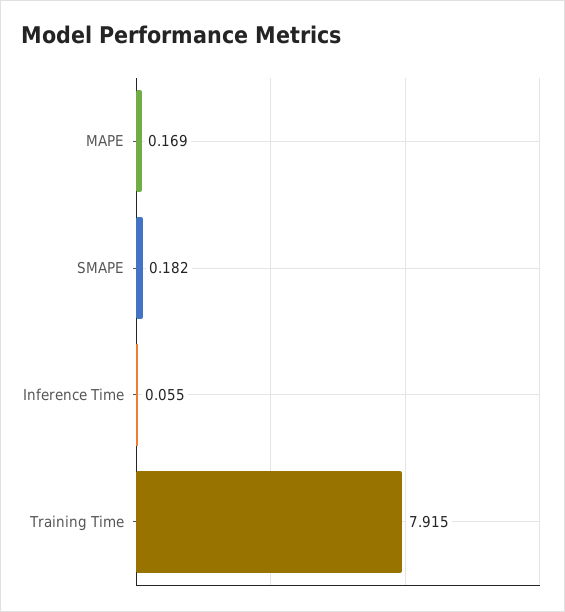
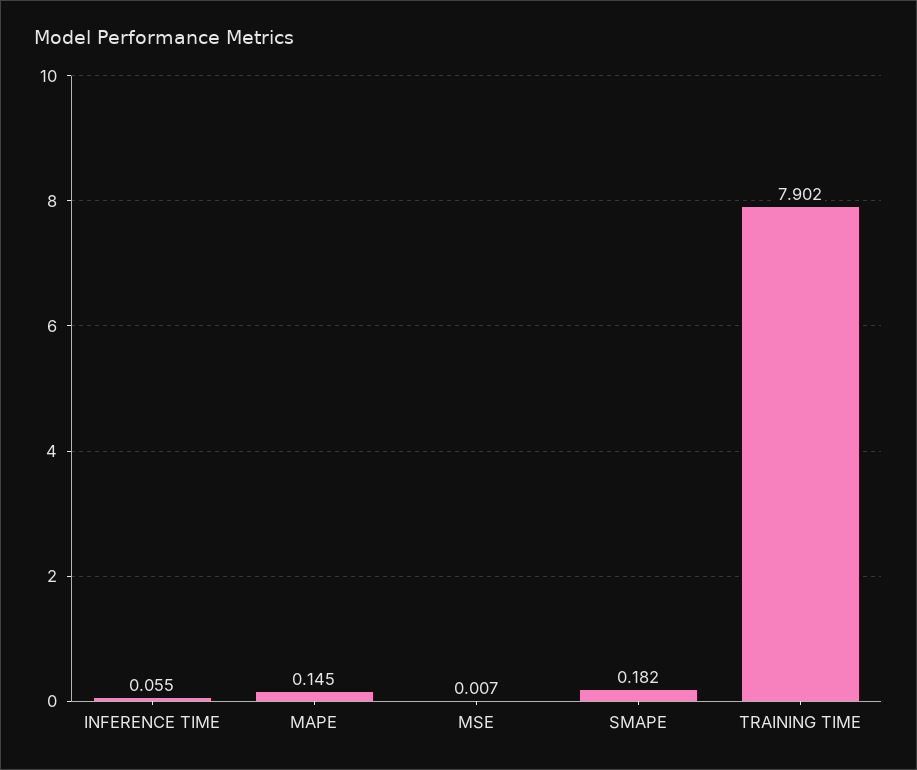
  {
-   "MAPE": 0.169,
+   "MAPE": 0.145,
    "SMAPE": 0.182,
    "Inference Time": 0.055,
-   "Training Time": 7.915
+   "Training Time": 7.902,
+   "MSE": 0.007
  }

